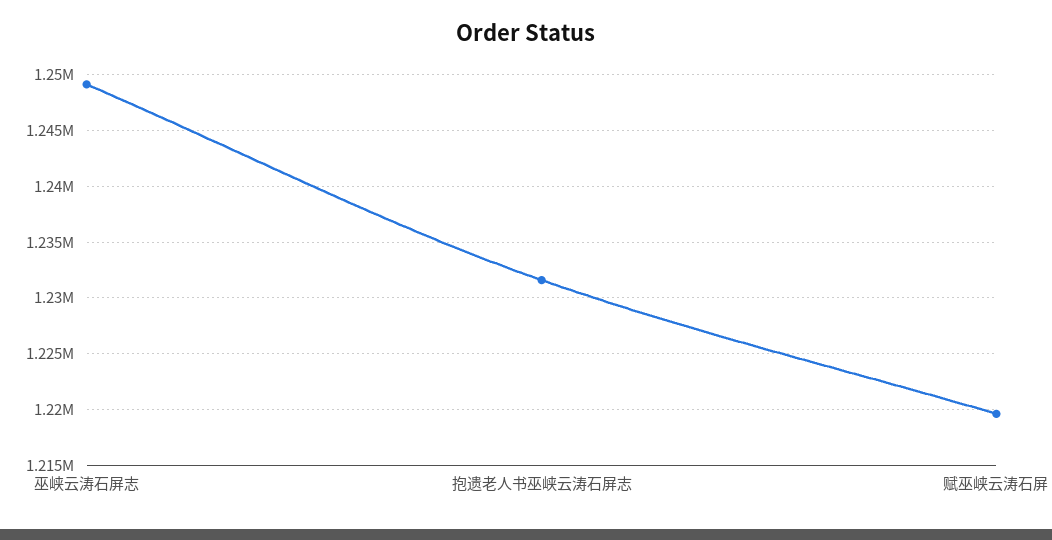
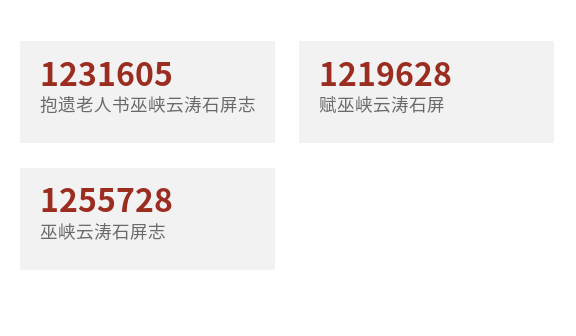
  {
-   "巫峡云涛石屏志": 1249000,
+   "巫峡云涛石屏志": 1255728,
    "抱遗老人书巫峡云涛石屏志": 1231605,
    "赋巫峡云涛石屏": 1219628
  }

